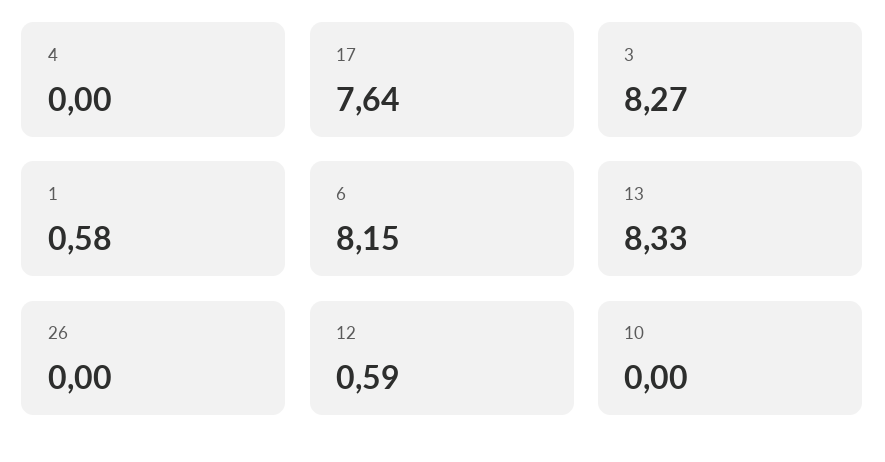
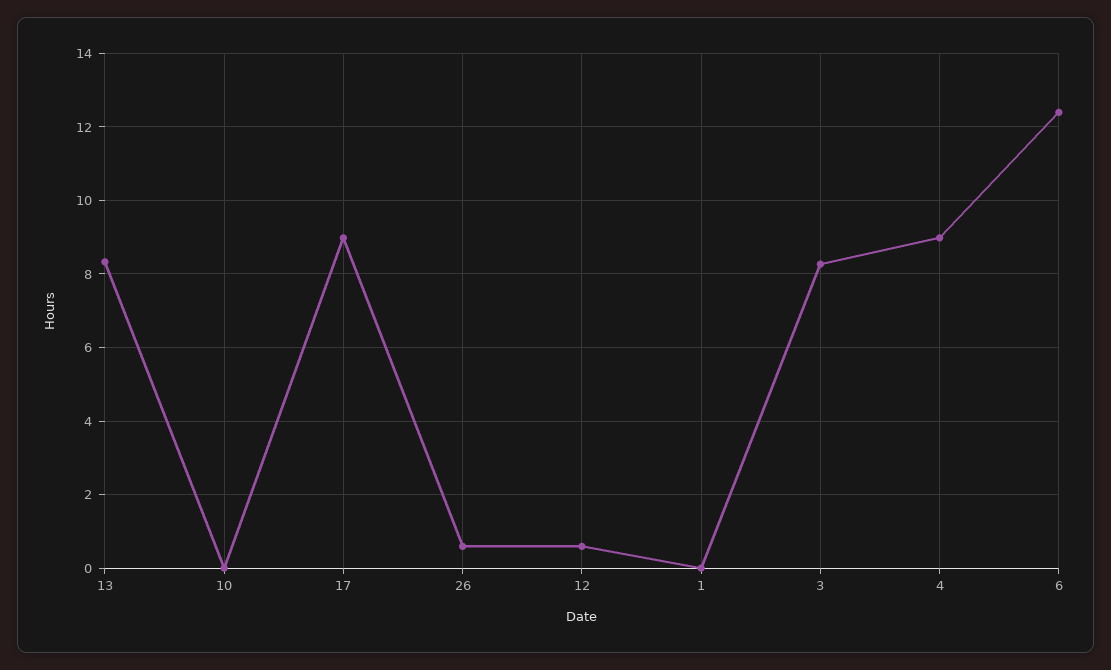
  {
-   "4": 0,
+   "4": 9,
-   "17": 7.64,
+   "17": 9,
    "3": 8.27,
-   "1": 0.58,
+   "1": 0,
-   "6": 8.15,
+   "6": 12.4,
    "13": 8.33,
-   "26": 0,
+   "26": 0.6,
    "12": 0.59,
    "10": 0
  }

